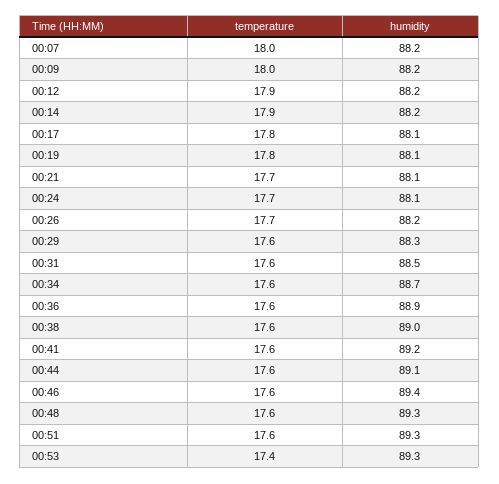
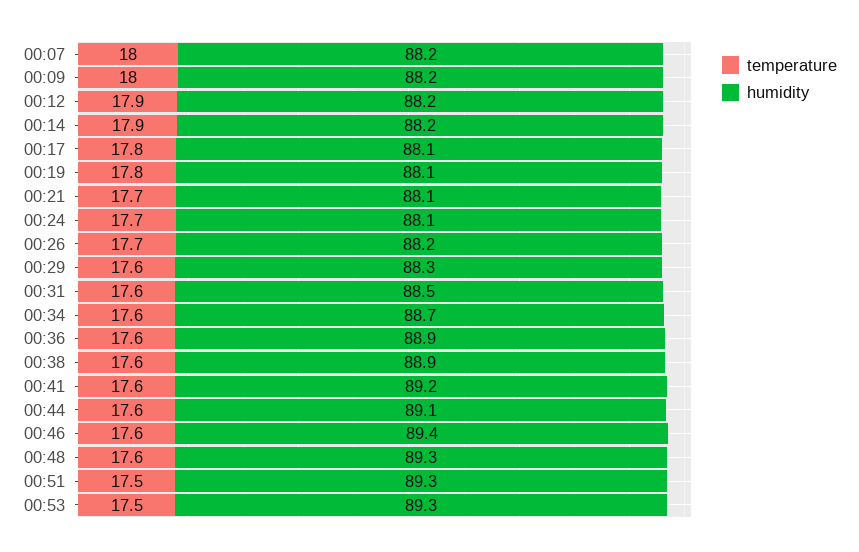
  {
    "temperature": {
      "00:07": 18,
      "00:09": 18,
      "00:12": 17.9,
      "00:14": 17.9,
      "00:17": 17.8,
      "00:19": 17.8,
      "00:21": 17.7,
      "00:24": 17.7,
      "00:26": 17.7,
      "00:29": 17.6,
      "00:31": 17.6,
      "00:34": 17.6,
      "00:36": 17.6,
      "00:38": 17.6,
      "00:41": 17.6,
      "00:44": 17.6,
      "00:46": 17.6,
      "00:48": 17.6,
-     "00:51": 17.6,
+     "00:51": 17.5,
-     "00:53": 17.4
+     "00:53": 17.5
    },
    "humidity": {
      "00:07": 88.2,
      "00:09": 88.2,
      "00:12": 88.2,
      "00:14": 88.2,
      "00:17": 88.1,
      "00:19": 88.1,
      "00:21": 88.1,
      "00:24": 88.1,
      "00:26": 88.2,
      "00:29": 88.3,
      "00:31": 88.5,
      "00:34": 88.7,
      "00:36": 88.9,
-     "00:38": 89,
+     "00:38": 88.9,
      "00:41": 89.2,
      "00:44": 89.1,
      "00:46": 89.4,
      "00:48": 89.3,
      "00:51": 89.3,
      "00:53": 89.3
    }
  }

